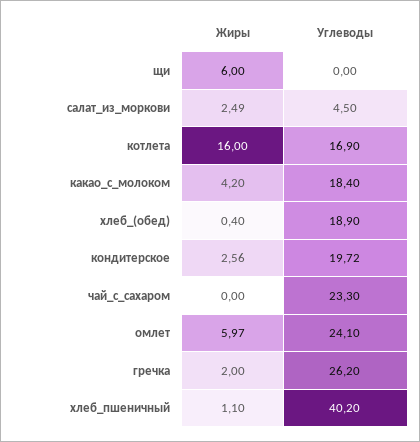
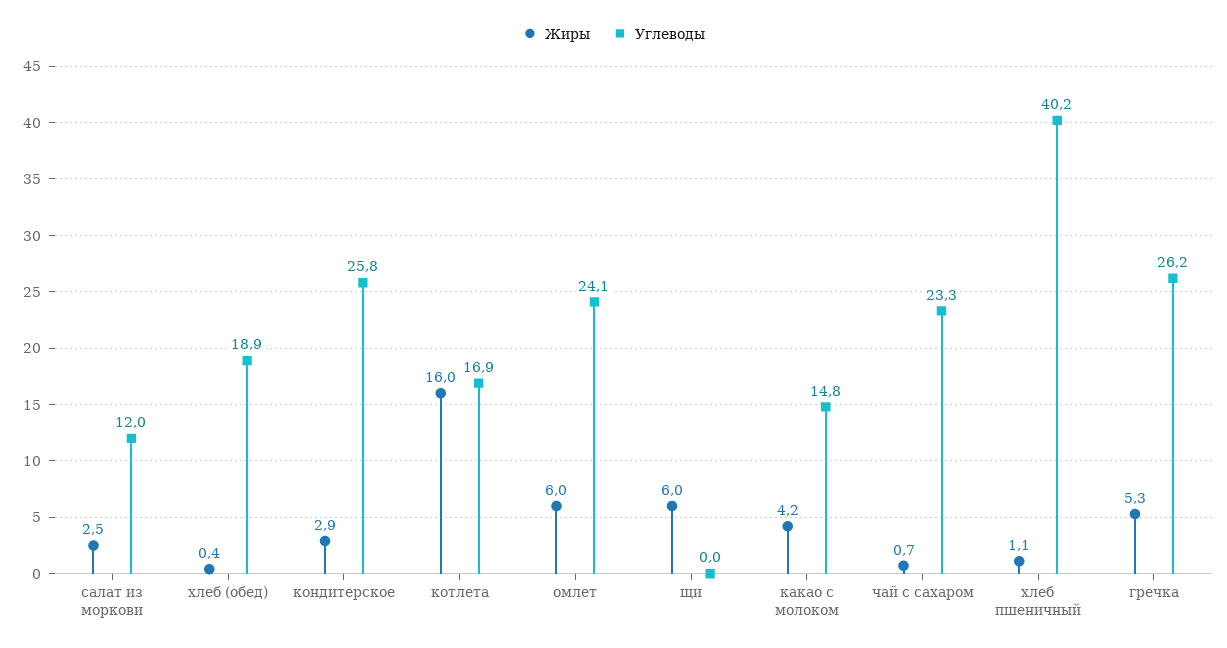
  {
    "Жиры": {
      "щи": 6,
      "салат_из_моркови": 2.49,
      "котлета": 16,
      "какао_с_молоком": 4.2,
      "хлеб_(обед)": 0.4,
-     "кондитерское": 2.56,
+     "кондитерское": 2.9,
-     "чай_с_сахаром": 0,
+     "чай_с_сахаром": 0.7,
      "омлет": 5.97,
-     "гречка": 2,
+     "гречка": 5.3,
      "хлеб_пшеничный": 1.1
    },
    "Углеводы": {
      "щи": 0,
-     "салат_из_моркови": 4.5,
+     "салат_из_моркови": 12,
      "котлета": 16.9,
-     "какао_с_молоком": 18.4,
+     "какао_с_молоком": 14.8,
      "хлеб_(обед)": 18.9,
-     "кондитерское": 19.72,
+     "кондитерское": 25.8,
      "чай_с_сахаром": 23.3,
      "омлет": 24.1,
      "гречка": 26.2,
      "хлеб_пшеничный": 40.2
    }
  }

